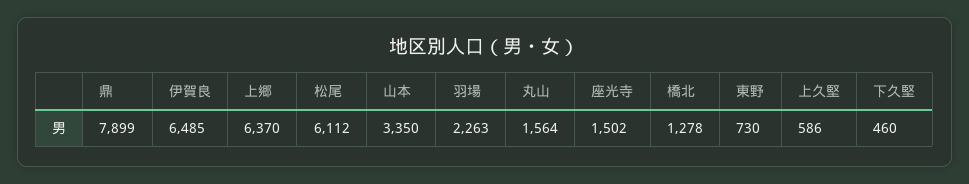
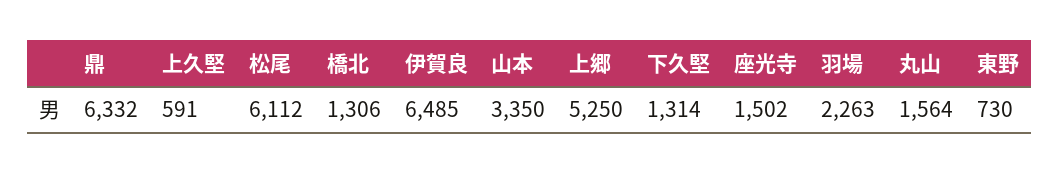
  {
-   "鼎": 7899,
+   "鼎": 6332,
    "伊賀良": 6485,
-   "上郷": 6370,
+   "上郷": 5250,
    "松尾": 6112,
    "山本": 3350,
    "羽場": 2263,
    "丸山": 1564,
    "座光寺": 1502,
-   "橋北": 1278,
+   "橋北": 1306,
    "東野": 730,
-   "上久堅": 586,
+   "上久堅": 591,
-   "下久堅": 460
+   "下久堅": 1314
  }

